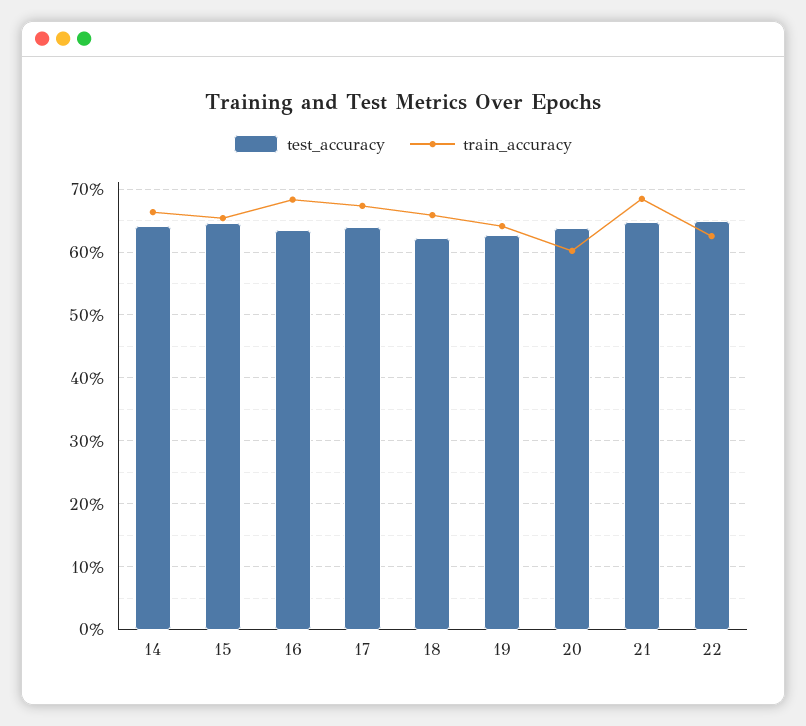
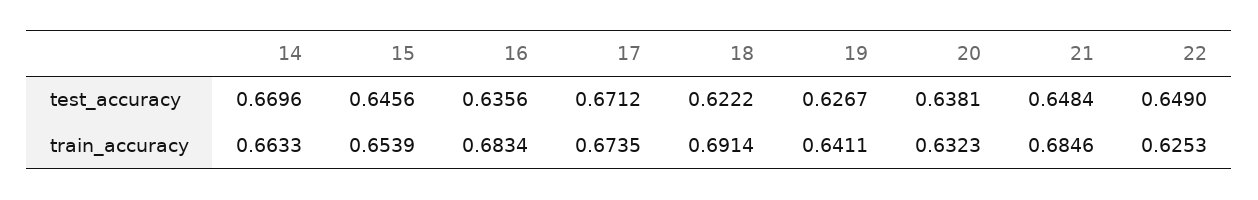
  {
    "test_accuracy": {
-     "14": 0.64,
+     "14": 0.6696,
      "15": 0.6456,
      "16": 0.6356,
-     "17": 0.64,
+     "17": 0.6712,
      "18": 0.6222,
      "19": 0.6267,
      "20": 0.6381,
      "21": 0.6484,
      "22": 0.649
    },
    "train_accuracy": {
      "14": 0.6633,
      "15": 0.6539,
      "16": 0.6834,
      "17": 0.6735,
-     "18": 0.66,
+     "18": 0.6914,
      "19": 0.6411,
-     "20": 0.6,
+     "20": 0.6323,
      "21": 0.6846,
      "22": 0.6253
    }
  }

